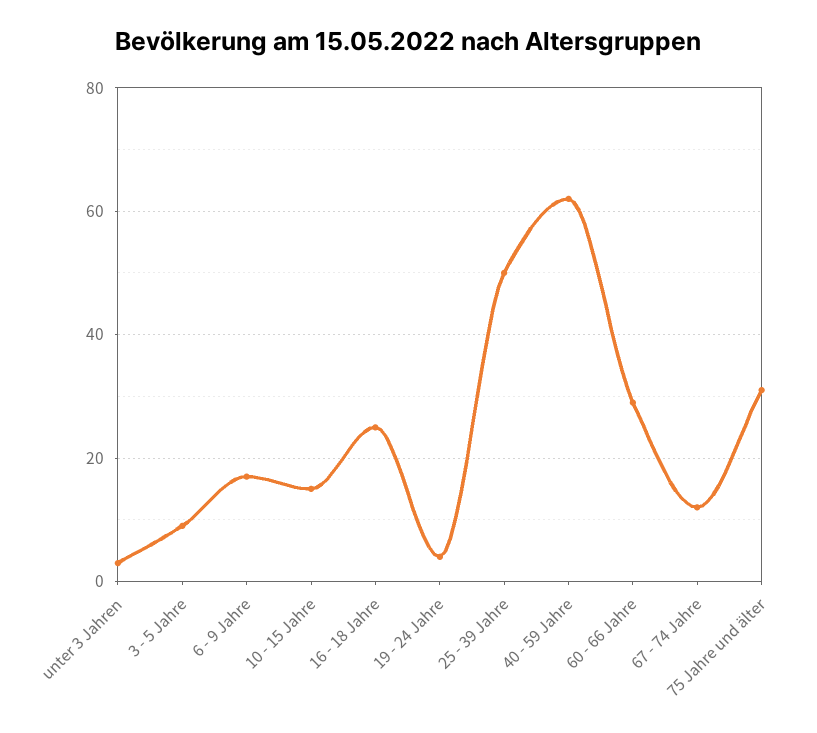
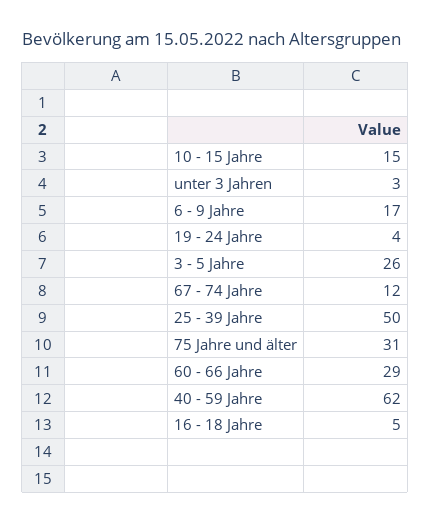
  {
    "unter 3 Jahren": 3,
-   "3 - 5 Jahre": 10,
+   "3 - 5 Jahre": 26,
    "6 - 9 Jahre": 17,
    "10 - 15 Jahre": 15,
-   "16 - 18 Jahre": 25,
+   "16 - 18 Jahre": 5,
    "19 - 24 Jahre": 4,
    "25 - 39 Jahre": 50,
    "40 - 59 Jahre": 62,
    "60 - 66 Jahre": 29,
    "67 - 74 Jahre": 12,
    "75 Jahre und älter": 31
  }

